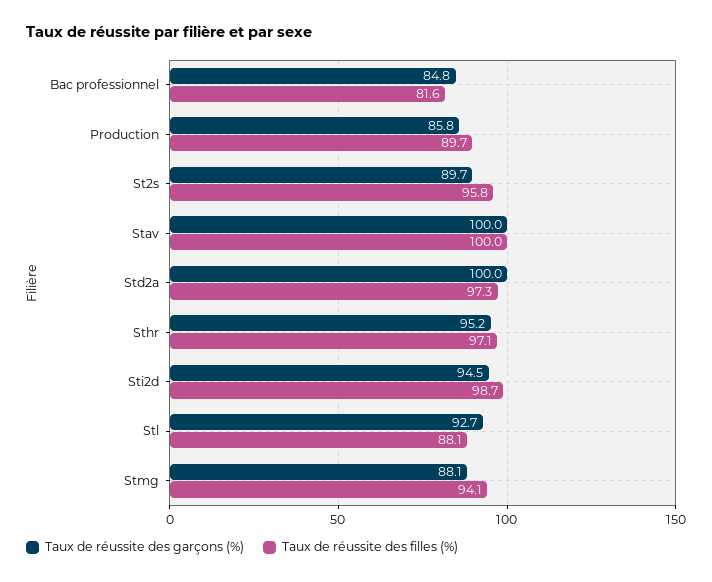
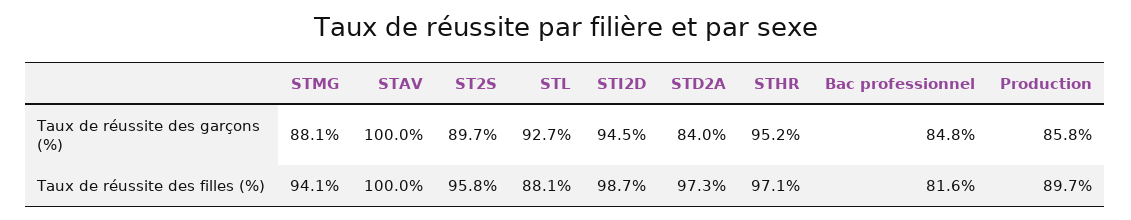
  {
    "Taux de réussite des garçons (%)": {
      "Bac professionnel": 84.8,
      "Production": 85.8,
      "St2s": 89.7,
      "Stav": 100,
-     "Std2a": 100,
+     "Std2a": 84,
      "Sthr": 95.2,
      "Sti2d": 94.5,
      "Stl": 92.7,
      "Stmg": 88.1
    },
    "Taux de réussite des filles (%)": {
      "Bac professionnel": 81.6,
      "Production": 89.7,
      "St2s": 95.8,
      "Stav": 100,
      "Std2a": 97.3,
      "Sthr": 97.1,
      "Sti2d": 98.7,
      "Stl": 88.1,
      "Stmg": 94.1
    }
  }

